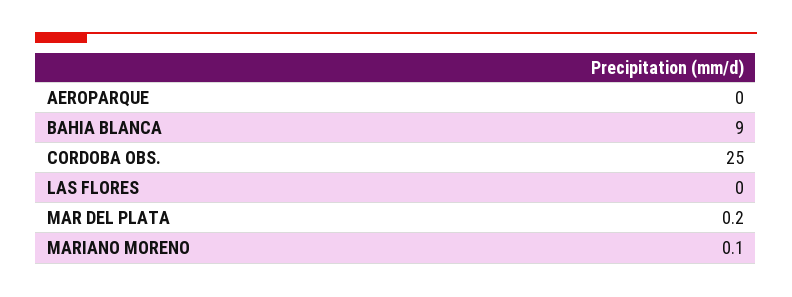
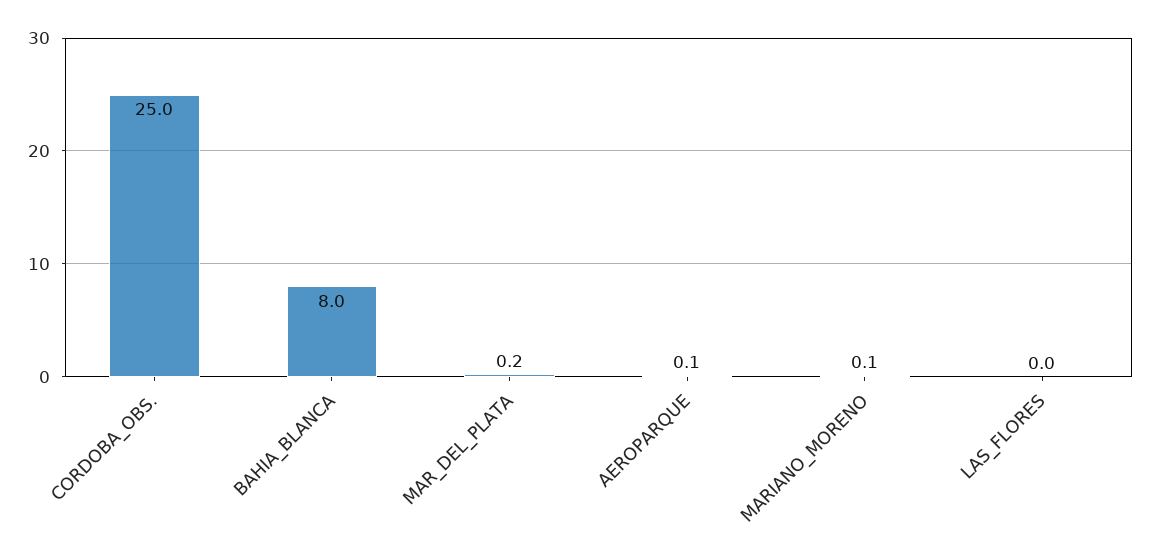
  {
-   "AEROPARQUE": 0,
+   "AEROPARQUE": 0.1,
-   "BAHIA BLANCA": 9,
+   "BAHIA BLANCA": 8,
    "CORDOBA OBS.": 25,
    "LAS FLORES": 0,
    "MAR DEL PLATA": 0.2,
    "MARIANO MORENO": 0.1
  }

